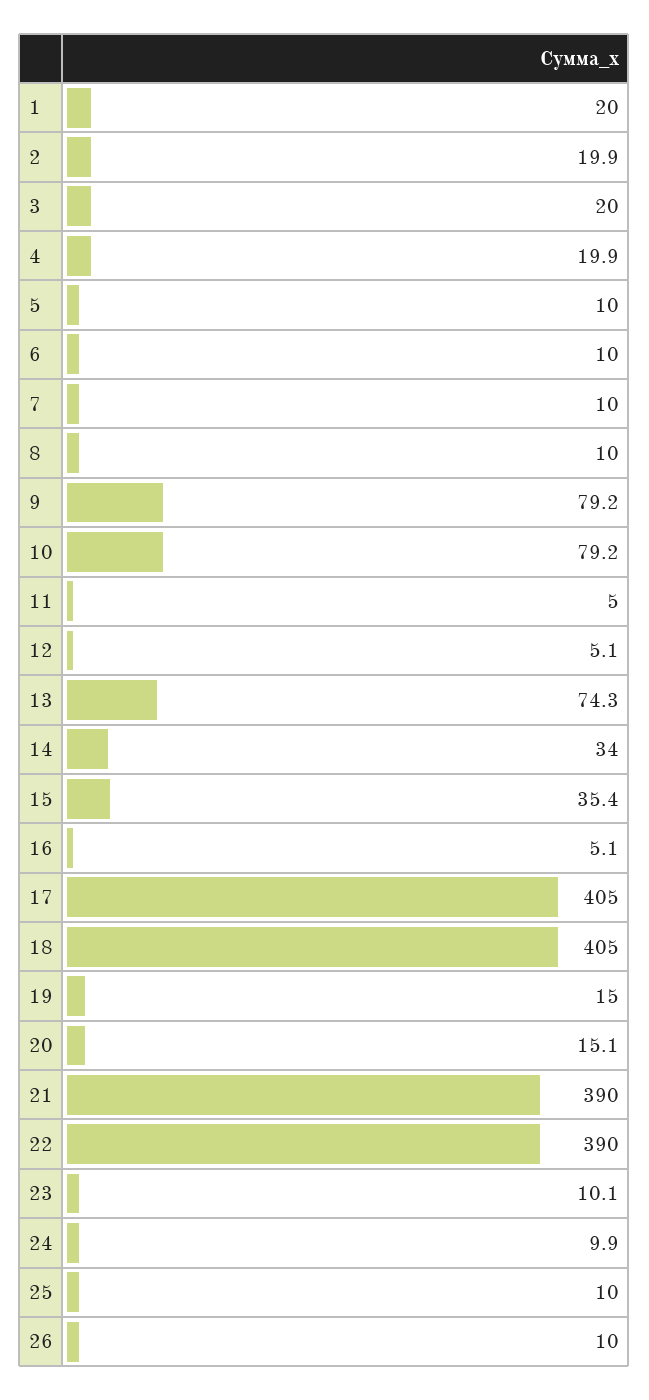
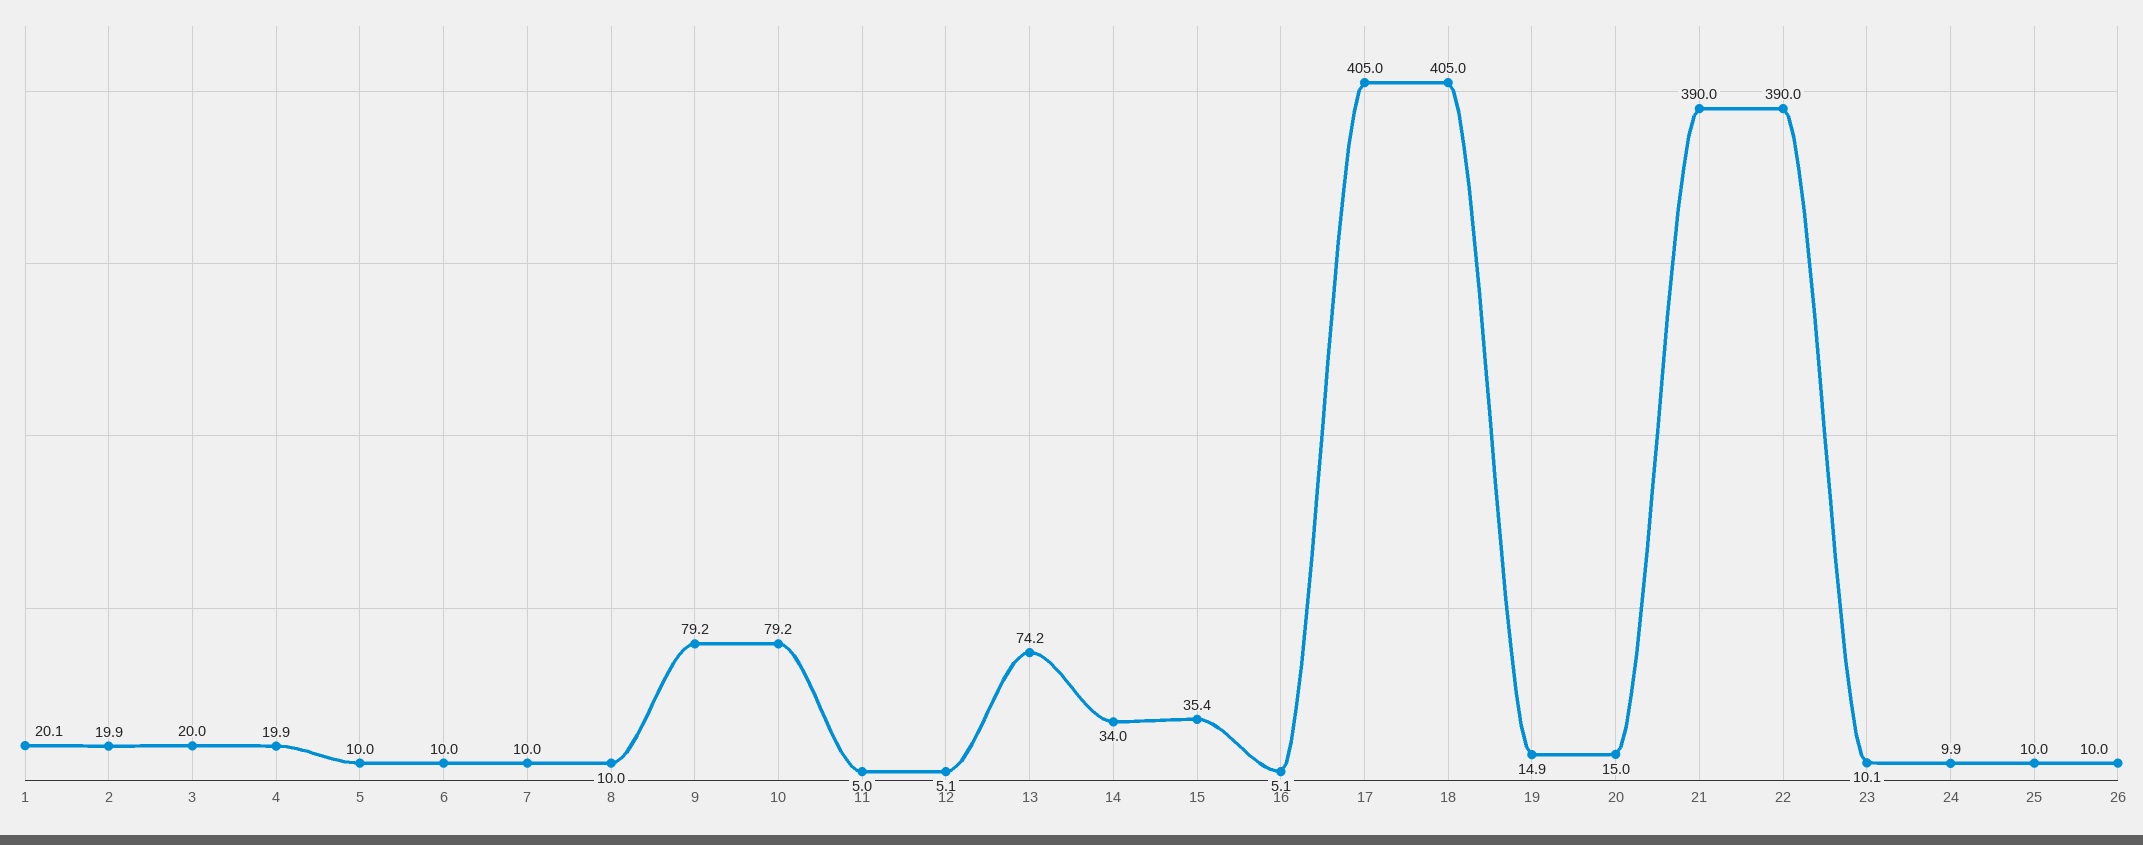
  {
-   "1": 20,
+   "1": 20.1,
    "2": 19.9,
    "3": 20,
    "4": 19.9,
    "5": 10,
    "6": 10,
    "7": 10,
    "8": 10,
    "9": 79.2,
    "10": 79.2,
    "11": 5,
    "12": 5.1,
-   "13": 74.3,
+   "13": 74.2,
    "14": 34,
    "15": 35.4,
    "16": 5.1,
    "17": 405,
    "18": 405,
-   "19": 15,
+   "19": 14.9,
-   "20": 15.1,
+   "20": 15,
    "21": 390,
    "22": 390,
    "23": 10.1,
    "24": 9.9,
    "25": 10,
    "26": 10
  }

